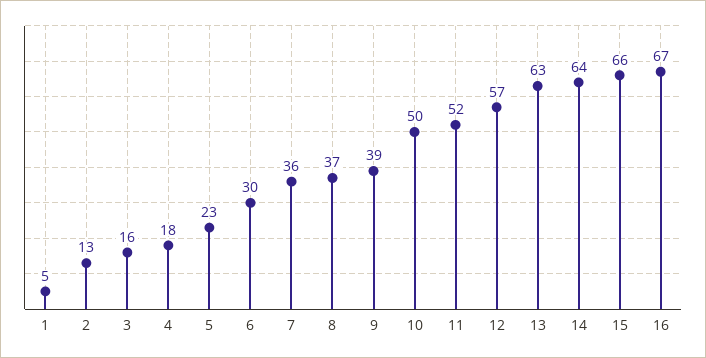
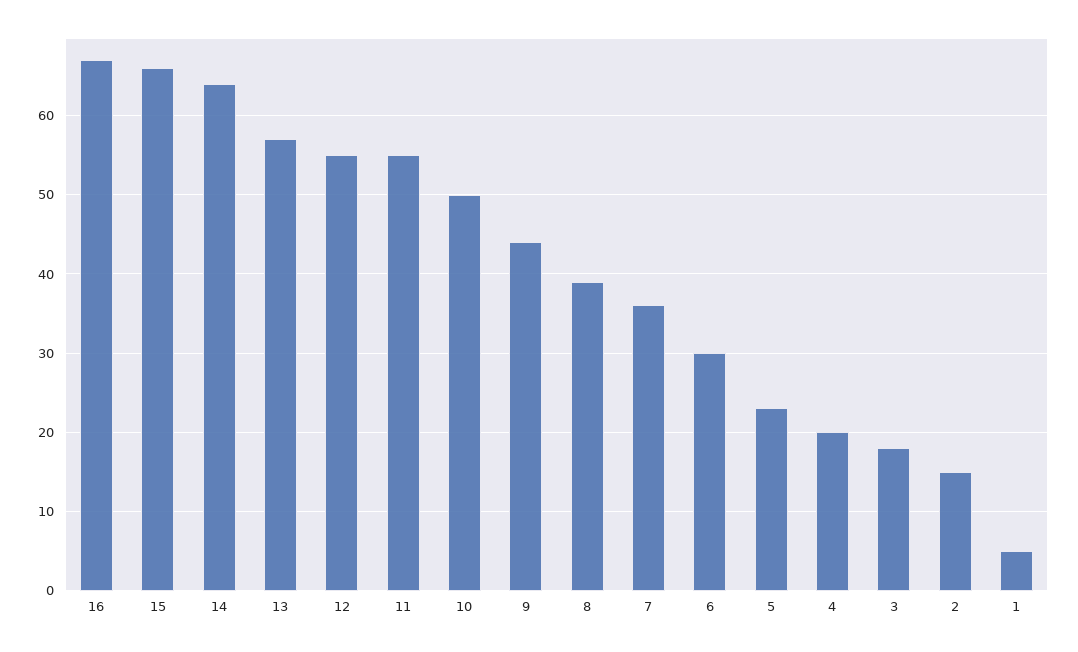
  {
    "1": 5,
-   "2": 13,
+   "2": 15,
-   "3": 16,
+   "3": 18,
-   "4": 18,
+   "4": 20,
    "5": 23,
    "6": 30,
    "7": 36,
-   "8": 37,
+   "8": 39,
-   "9": 39,
+   "9": 44,
    "10": 50,
-   "11": 52,
+   "11": 55,
-   "12": 57,
+   "12": 55,
-   "13": 63,
+   "13": 57,
    "14": 64,
    "15": 66,
    "16": 67
  }

